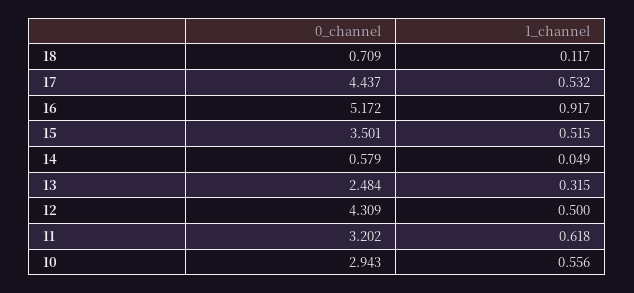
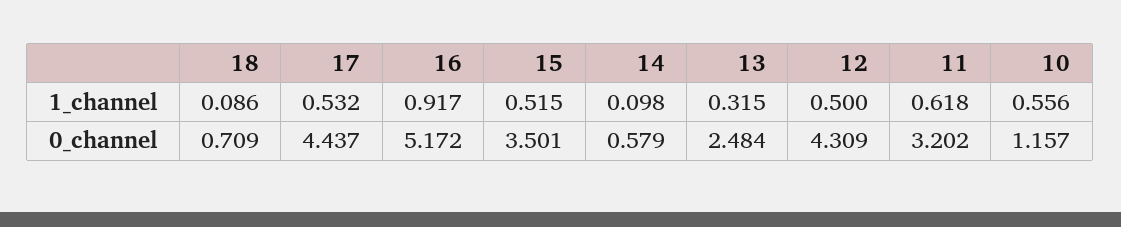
  {
    "0_channel": {
      "18": 0.709,
      "17": 4.437,
      "16": 5.172,
      "15": 3.501,
      "14": 0.579,
      "13": 2.484,
      "12": 4.309,
      "11": 3.202,
-     "10": 2.943
+     "10": 1.157
    },
    "1_channel": {
-     "18": 0.117,
+     "18": 0.086,
      "17": 0.532,
      "16": 0.917,
      "15": 0.515,
-     "14": 0.049,
+     "14": 0.098,
      "13": 0.315,
      "12": 0.5,
      "11": 0.618,
      "10": 0.556
    }
  }

